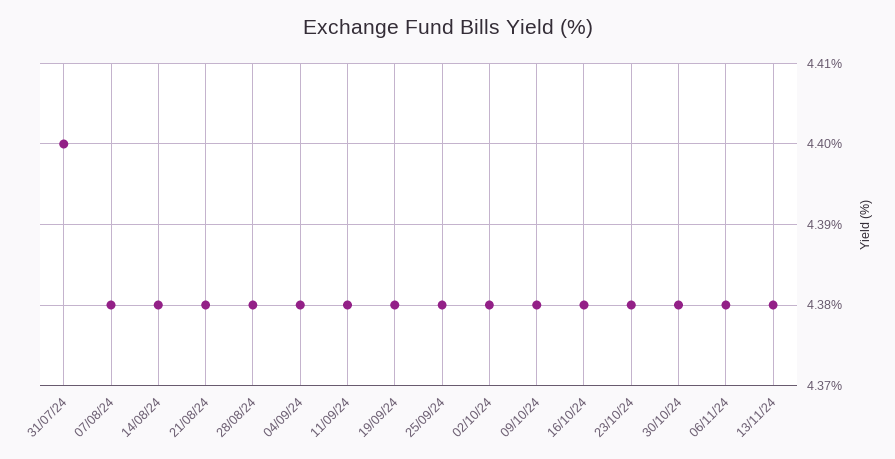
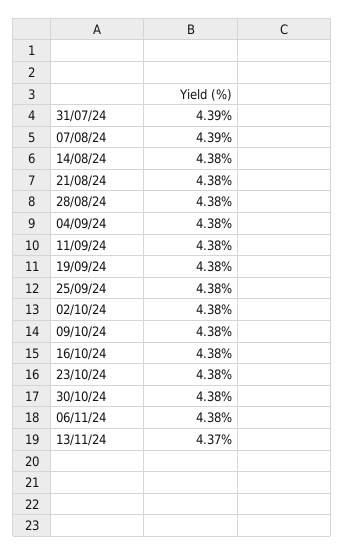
  {
-   "31/07/24": 4.4,
+   "31/07/24": 4.39,
-   "07/08/24": 4.38,
+   "07/08/24": 4.39,
    "14/08/24": 4.38,
    "21/08/24": 4.38,
    "28/08/24": 4.38,
    "04/09/24": 4.38,
    "11/09/24": 4.38,
    "19/09/24": 4.38,
    "25/09/24": 4.38,
    "02/10/24": 4.38,
    "09/10/24": 4.38,
    "16/10/24": 4.38,
    "23/10/24": 4.38,
    "30/10/24": 4.38,
    "06/11/24": 4.38,
-   "13/11/24": 4.38
+   "13/11/24": 4.37
  }

